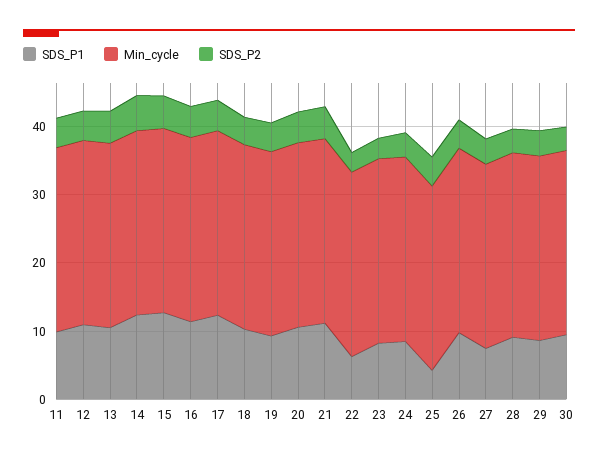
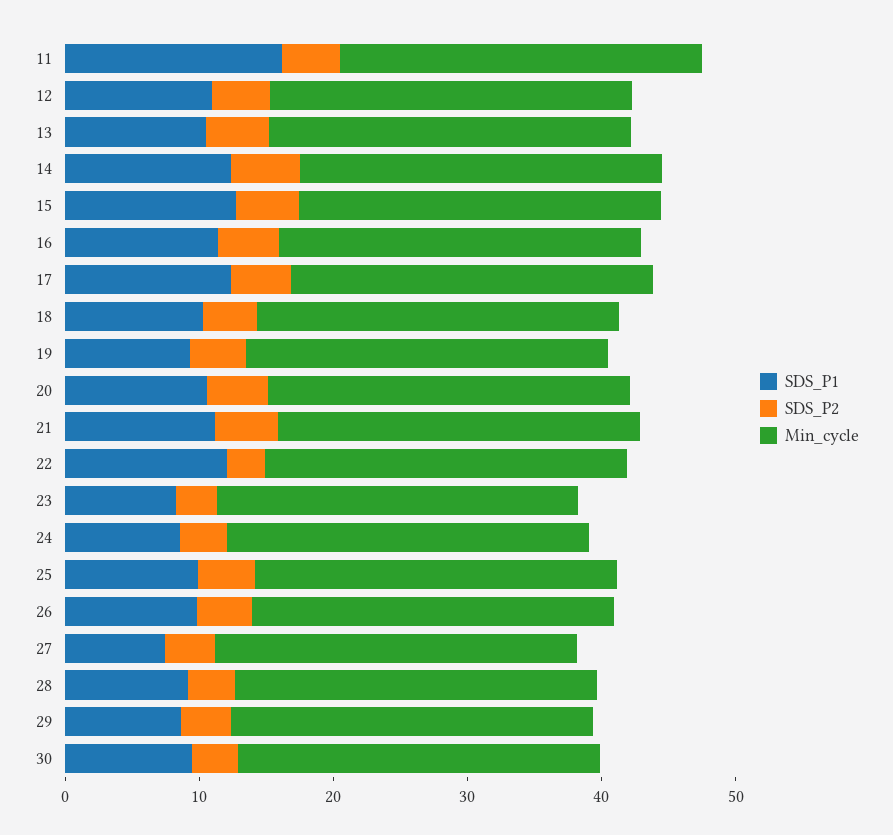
  {
    "SDS_P1": {
-     "11": 10,
+     "11": 16,
      "12": 10,
      "13": 10,
      "14": 12,
      "15": 12,
      "16": 12,
      "17": 12,
      "18": 10,
      "19": 10,
      "20": 10,
      "21": 12,
-     "22": 6,
+     "22": 12,
      "23": 8,
      "24": 8,
-     "25": 4,
+     "25": 10,
      "26": 10,
      "27": 8,
      "28": 10,
      "29": 8,
      "30": 10
    },
    "Min_cycle": {
      "11": 28,
      "12": 28,
      "13": 28,
      "14": 28,
      "15": 28,
      "16": 28,
      "17": 28,
      "18": 28,
      "19": 28,
      "20": 28,
      "21": 28,
      "22": 28,
      "23": 28,
      "24": 28,
      "25": 28,
      "26": 28,
      "27": 28,
      "28": 28,
      "29": 28,
      "30": 28
    },
    "SDS_P2": {
      "11": 4,
      "12": 4,
      "13": 4,
      "14": 6,
      "15": 4,
      "16": 4,
      "17": 4,
      "18": 4,
      "19": 4,
      "20": 4,
      "21": 4,
      "22": 2,
      "23": 4,
      "24": 4,
      "25": 4,
      "26": 4,
      "27": 4,
      "28": 4,
      "29": 4,
      "30": 4
    }
  }

